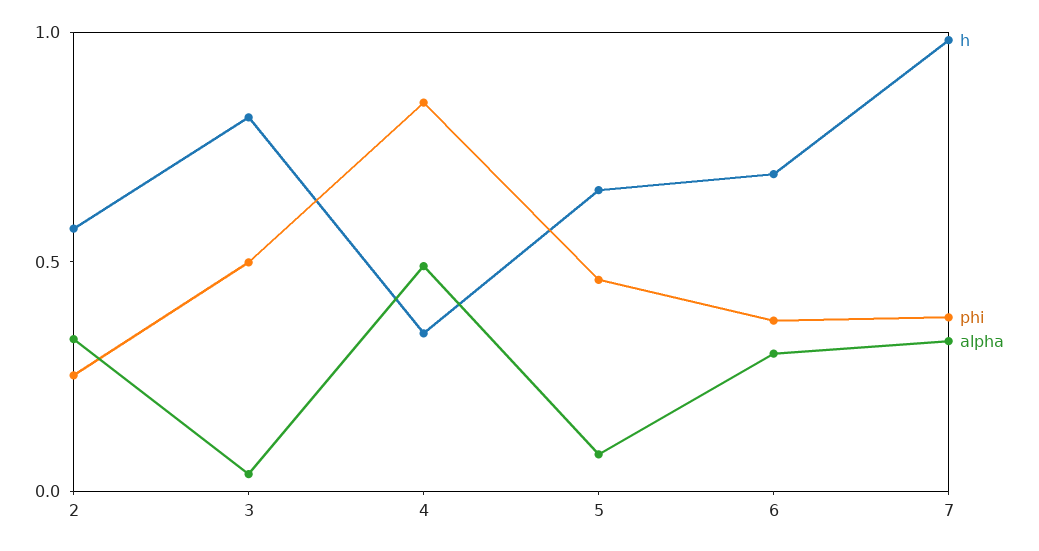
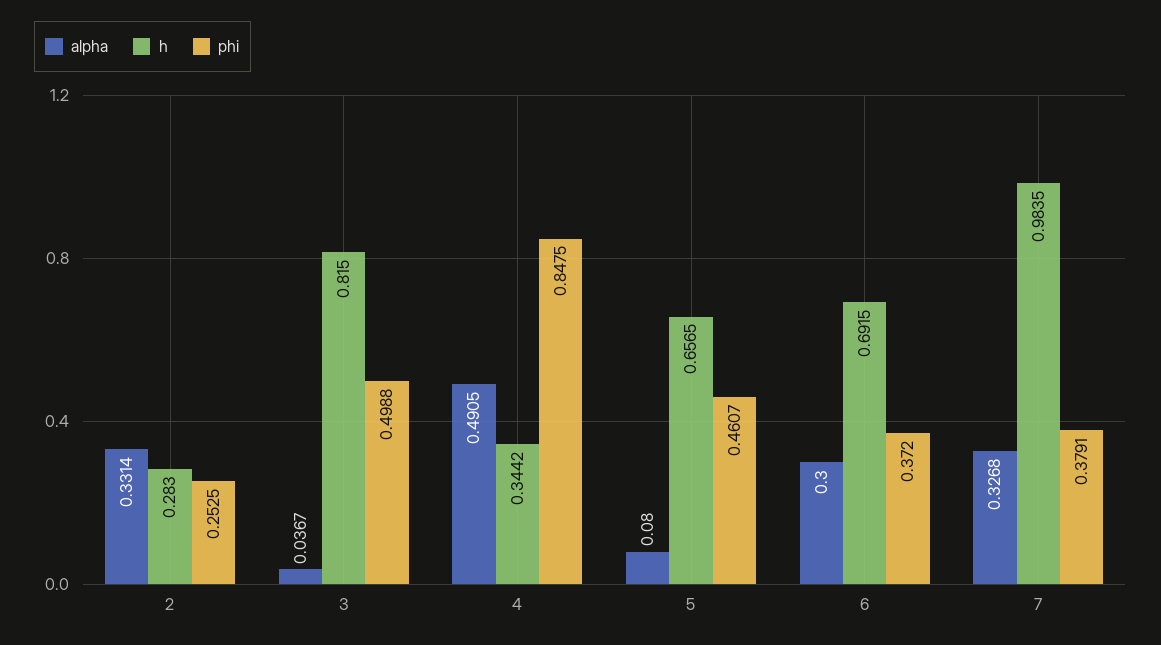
  {
    "h": {
-     "2": 0.6,
+     "2": 0.283,
      "3": 0.815,
      "4": 0.3442,
      "5": 0.6565,
      "6": 0.6915,
      "7": 0.9835
    },
    "phi": {
      "2": 0.2525,
      "3": 0.4988,
      "4": 0.8475,
      "5": 0.4607,
      "6": 0.372,
      "7": 0.3791
    },
    "alpha": {
      "2": 0.3314,
      "3": 0.0367,
      "4": 0.4905,
      "5": 0.08,
      "6": 0.3,
      "7": 0.3268
    }
  }

